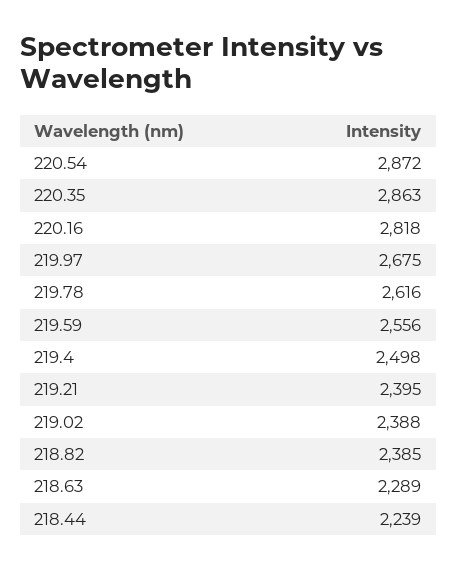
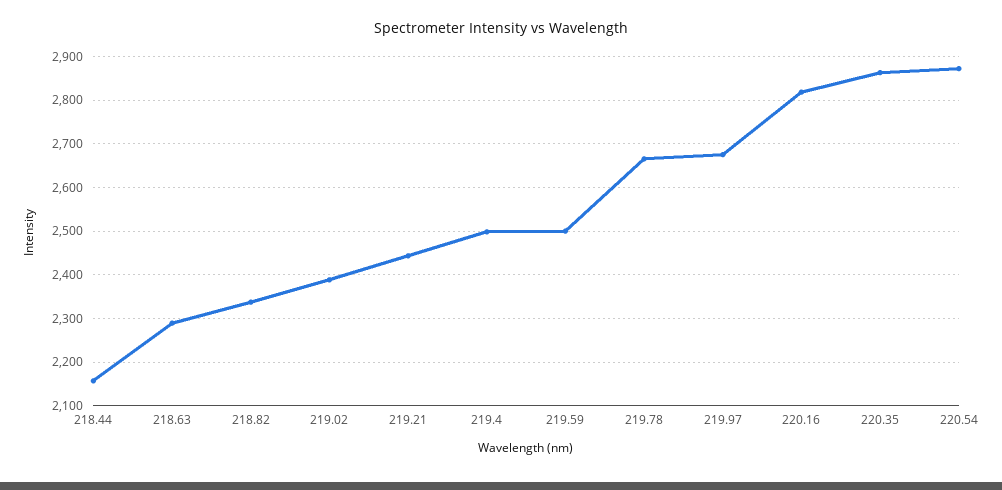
  {
    "220.54": 2872,
    "220.35": 2863,
    "220.16": 2818,
    "219.97": 2675,
-   "219.78": 2616,
+   "219.78": 2660,
-   "219.59": 2556,
+   "219.59": 2500,
    "219.4": 2498,
-   "219.21": 2395,
+   "219.21": 2440,
    "219.02": 2388,
-   "218.82": 2385,
+   "218.82": 2340,
    "218.63": 2289,
-   "218.44": 2239
+   "218.44": 2160
  }

